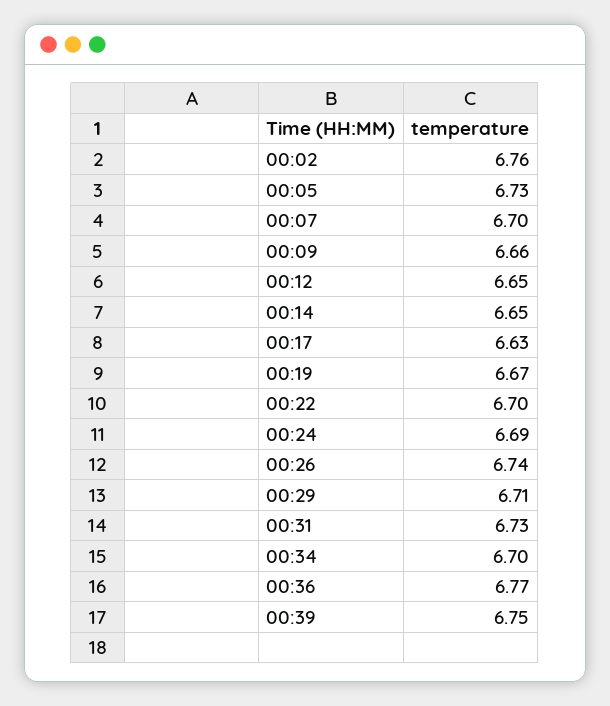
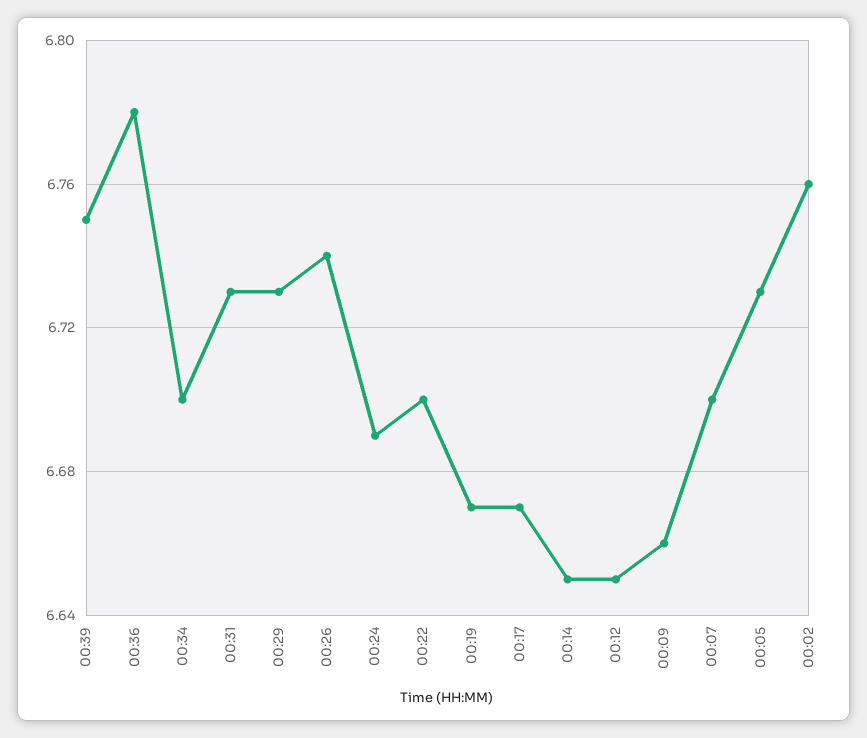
  {
    "00:02": 6.76,
    "00:05": 6.73,
    "00:07": 6.7,
    "00:09": 6.66,
    "00:12": 6.65,
    "00:14": 6.65,
-   "00:17": 6.63,
+   "00:17": 6.67,
    "00:19": 6.67,
    "00:22": 6.7,
    "00:24": 6.69,
    "00:26": 6.74,
-   "00:29": 6.71,
+   "00:29": 6.73,
    "00:31": 6.73,
    "00:34": 6.7,
-   "00:36": 6.77,
+   "00:36": 6.78,
    "00:39": 6.75
  }

